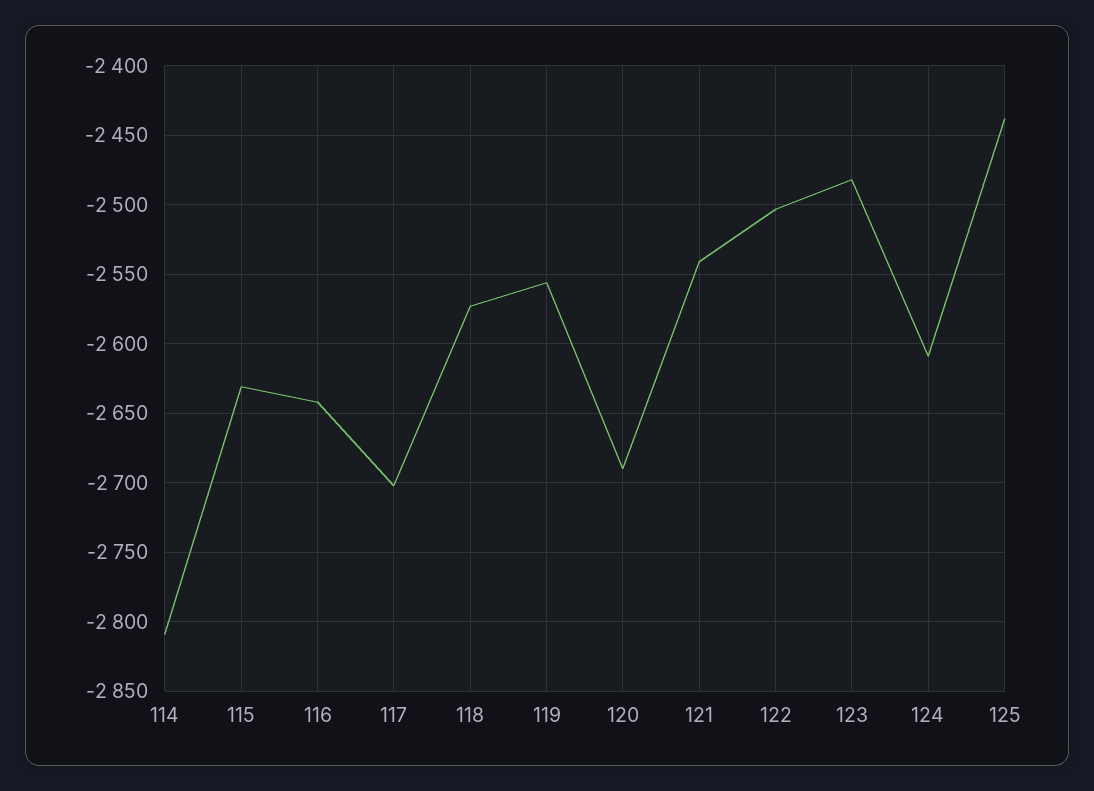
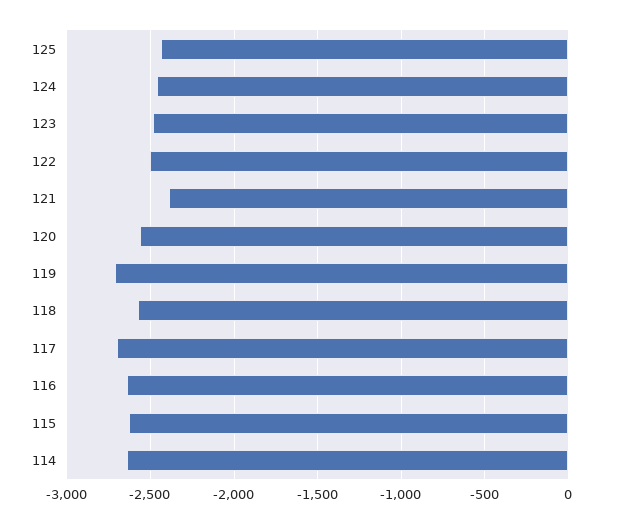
  {
-   "114": -2810,
+   "114": -2650,
    "115": -2630,
    "116": -2640,
    "117": -2700,
    "118": -2575,
-   "119": -2555,
+   "119": -2700,
-   "120": -2690,
+   "120": -2550,
-   "121": -2540,
+   "121": -2400,
    "122": -2505,
    "123": -2480,
-   "124": -2610,
+   "124": -2450,
    "125": -2440
  }

